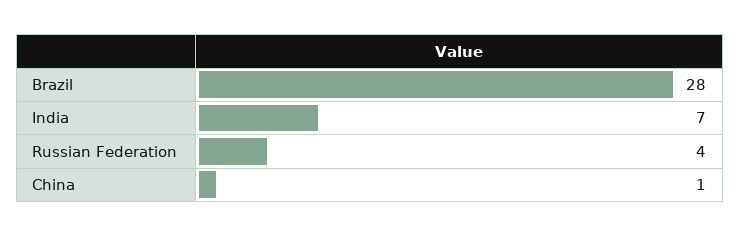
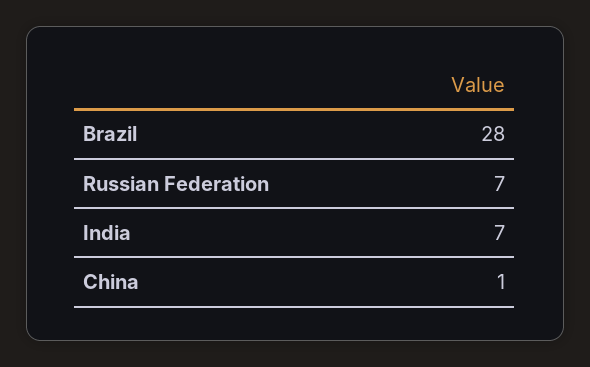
  {
    "Brazil": 28,
    "India": 7,
-   "Russian Federation": 4,
+   "Russian Federation": 7,
    "China": 1
  }

